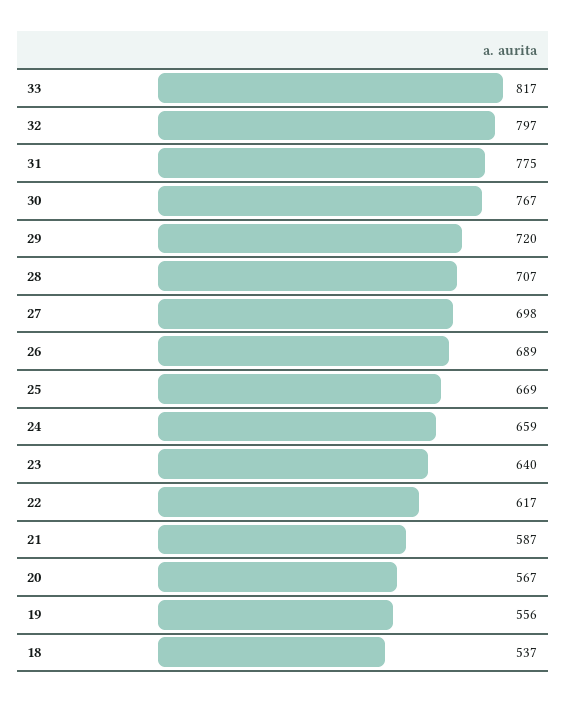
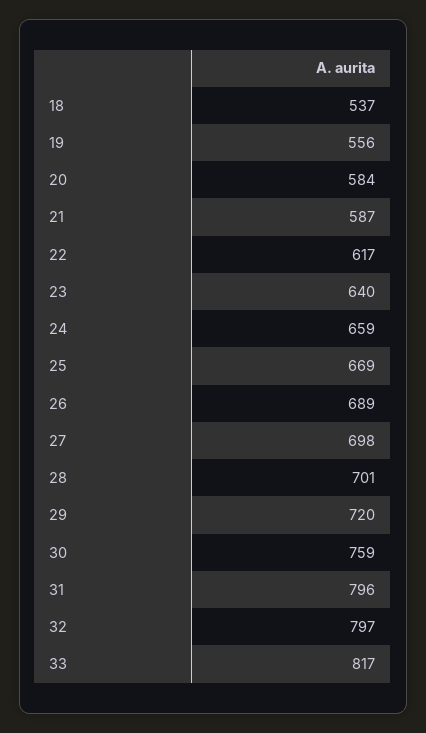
  {
    "33": 817,
    "32": 797,
-   "31": 775,
+   "31": 796,
-   "30": 767,
+   "30": 759,
    "29": 720,
-   "28": 707,
+   "28": 701,
    "27": 698,
    "26": 689,
    "25": 669,
    "24": 659,
    "23": 640,
    "22": 617,
    "21": 587,
-   "20": 567,
+   "20": 584,
    "19": 556,
    "18": 537
  }

